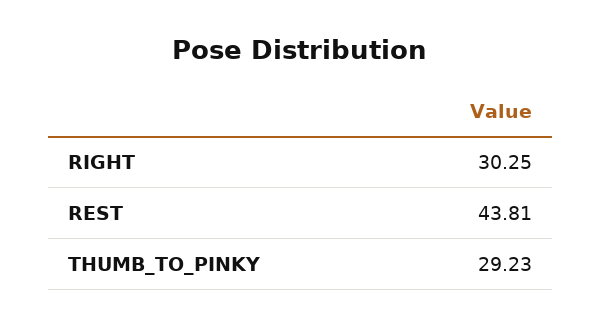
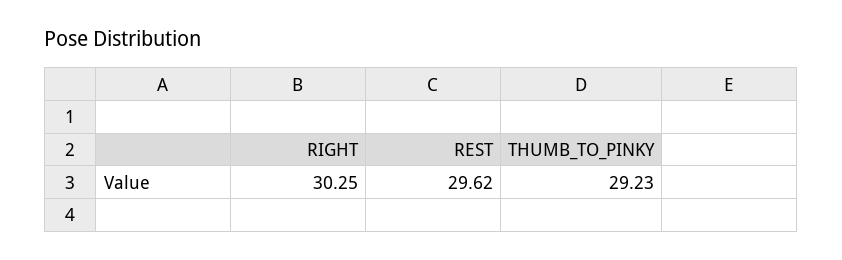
  {
    "RIGHT": 30.25,
-   "REST": 43.81,
+   "REST": 29.62,
    "THUMB_TO_PINKY": 29.23
  }

